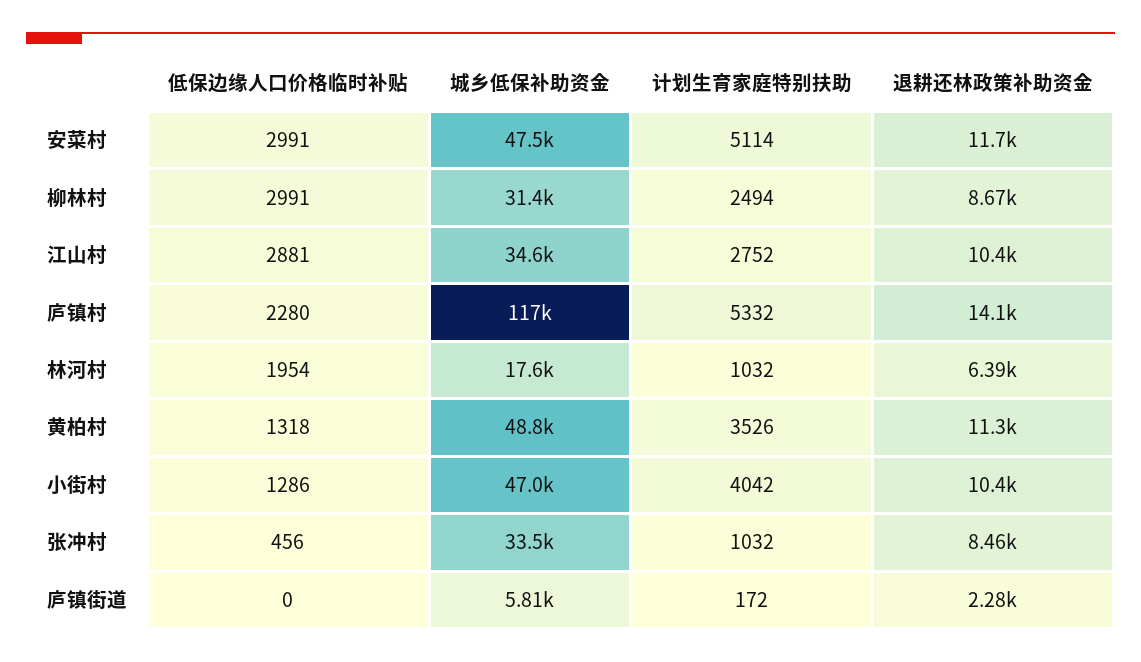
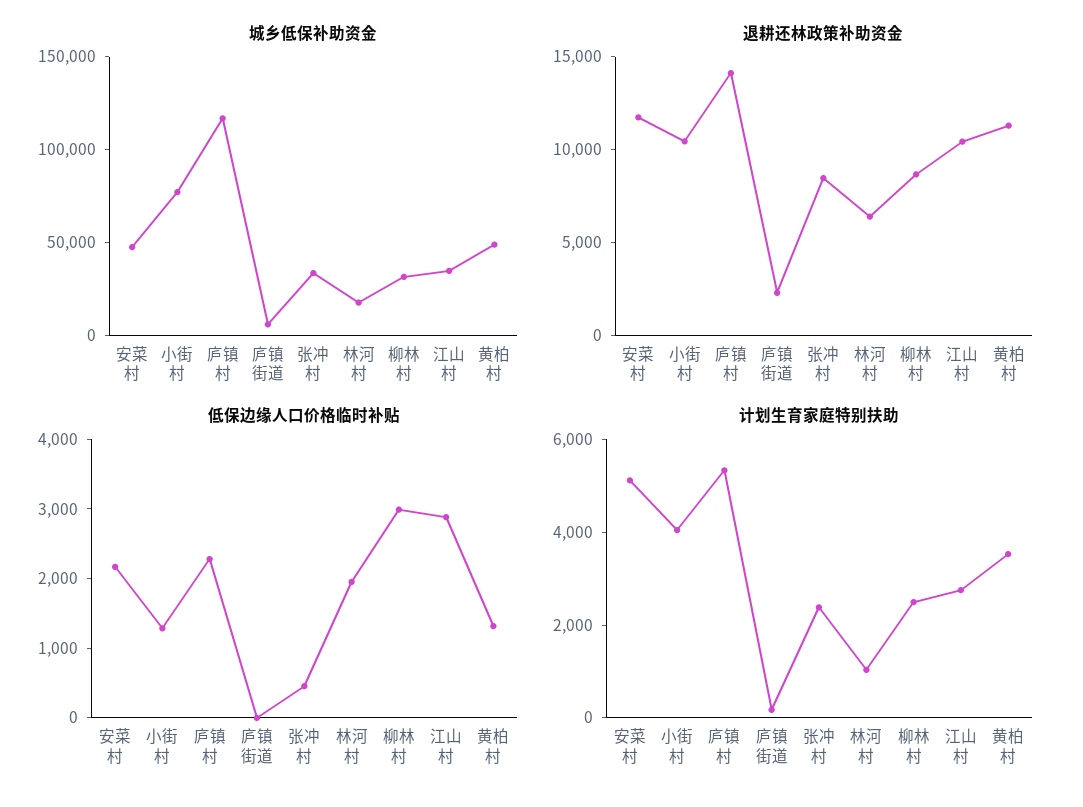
  {
    "低保边缘人口价格临时补贴": {
-     "安菜村": 2991,
+     "安菜村": 2200,
      "柳林村": 2991,
      "江山村": 2881,
      "庐镇村": 2280,
      "林河村": 1954,
      "黄柏村": 1318,
      "小街村": 1286,
      "张冲村": 456,
      "庐镇街道": 0
    },
    "城乡低保补助资金": {
      "安菜村": 47500,
      "柳林村": 31400,
      "江山村": 34600,
      "庐镇村": 117000,
      "林河村": 17600,
      "黄柏村": 48800,
-     "小街村": 47000,
+     "小街村": 80000,
      "张冲村": 33500,
      "庐镇街道": 5810
    },
    "计划生育家庭特别扶助": {
      "安菜村": 5114,
      "柳林村": 2494,
      "江山村": 2752,
      "庐镇村": 5332,
      "林河村": 1032,
      "黄柏村": 3526,
      "小街村": 4042,
-     "张冲村": 1032,
+     "张冲村": 2500,
      "庐镇街道": 172
    },
    "退耕还林政策补助资金": {
      "安菜村": 11700,
      "柳林村": 8670,
      "江山村": 10400,
      "庐镇村": 14100,
      "林河村": 6390,
      "黄柏村": 11300,
      "小街村": 10400,
      "张冲村": 8460,
      "庐镇街道": 2280
    }
  }

